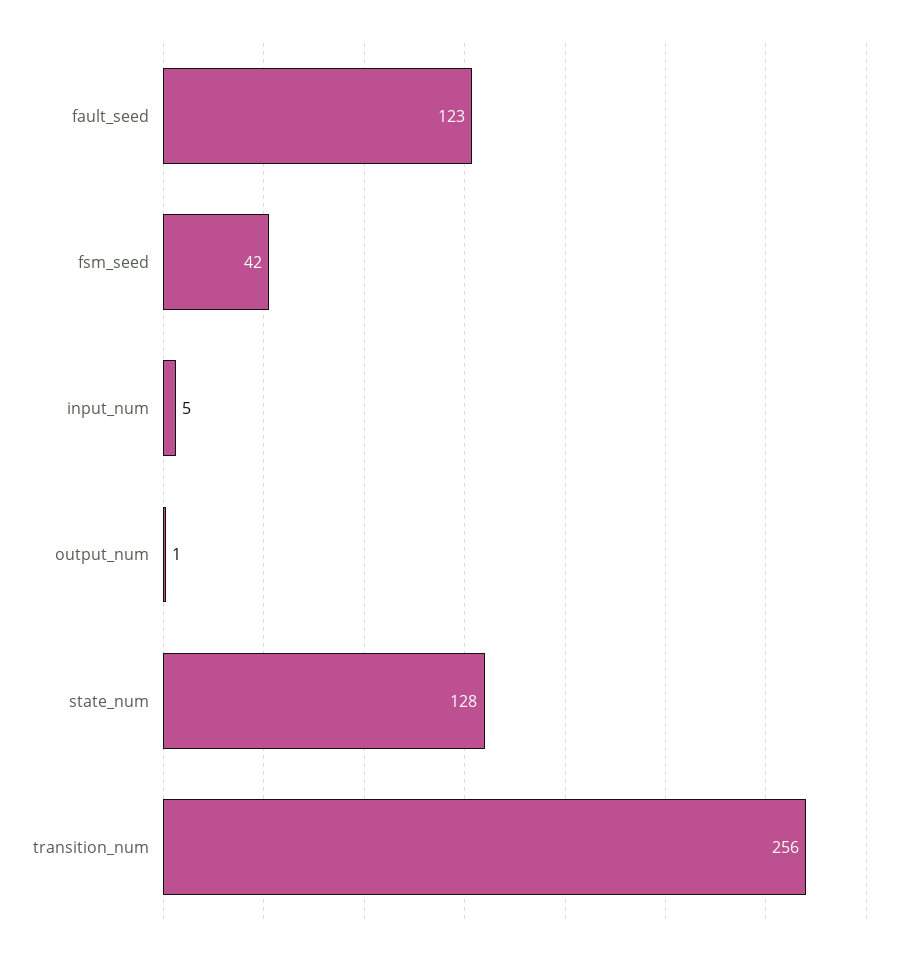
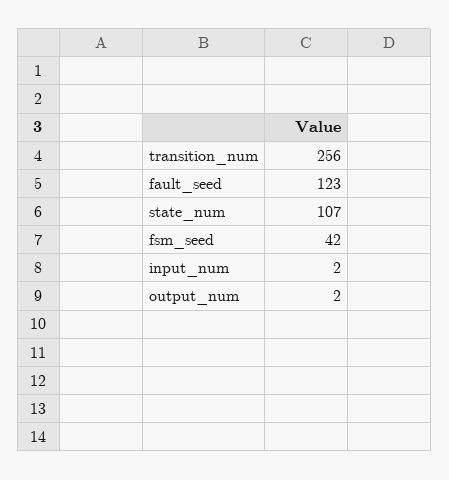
  {
    "fault_seed": 123,
    "fsm_seed": 42,
-   "input_num": 5,
+   "input_num": 2,
-   "output_num": 1,
+   "output_num": 2,
-   "state_num": 128,
+   "state_num": 107,
    "transition_num": 256
  }

